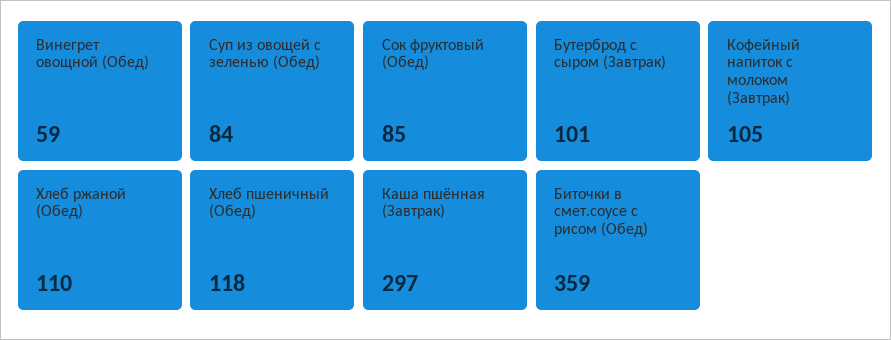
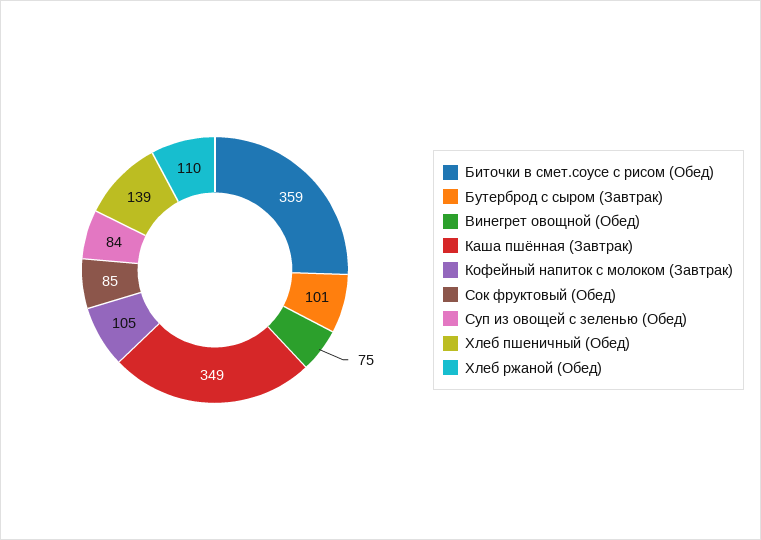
  {
-   "Винегрет овощной (Обед)": 59,
+   "Винегрет овощной (Обед)": 75,
    "Суп из овощей с зеленью (Обед)": 84,
    "Сок фруктовый (Обед)": 85,
    "Бутерброд с сыром (Завтрак)": 101,
    "Кофейный напиток с молоком (Завтрак)": 105,
    "Хлеб ржаной (Обед)": 110,
-   "Хлеб пшеничный (Обед)": 118,
+   "Хлеб пшеничный (Обед)": 139,
-   "Каша пшённая (Завтрак)": 297,
+   "Каша пшённая (Завтрак)": 349,
    "Биточки в смет.соусе с рисом (Обед)": 359
  }

